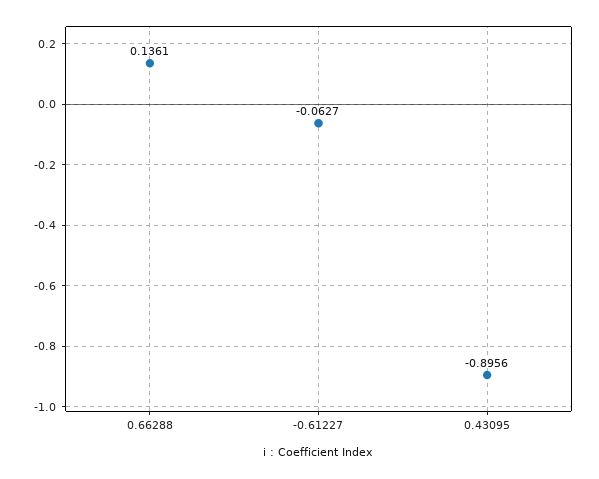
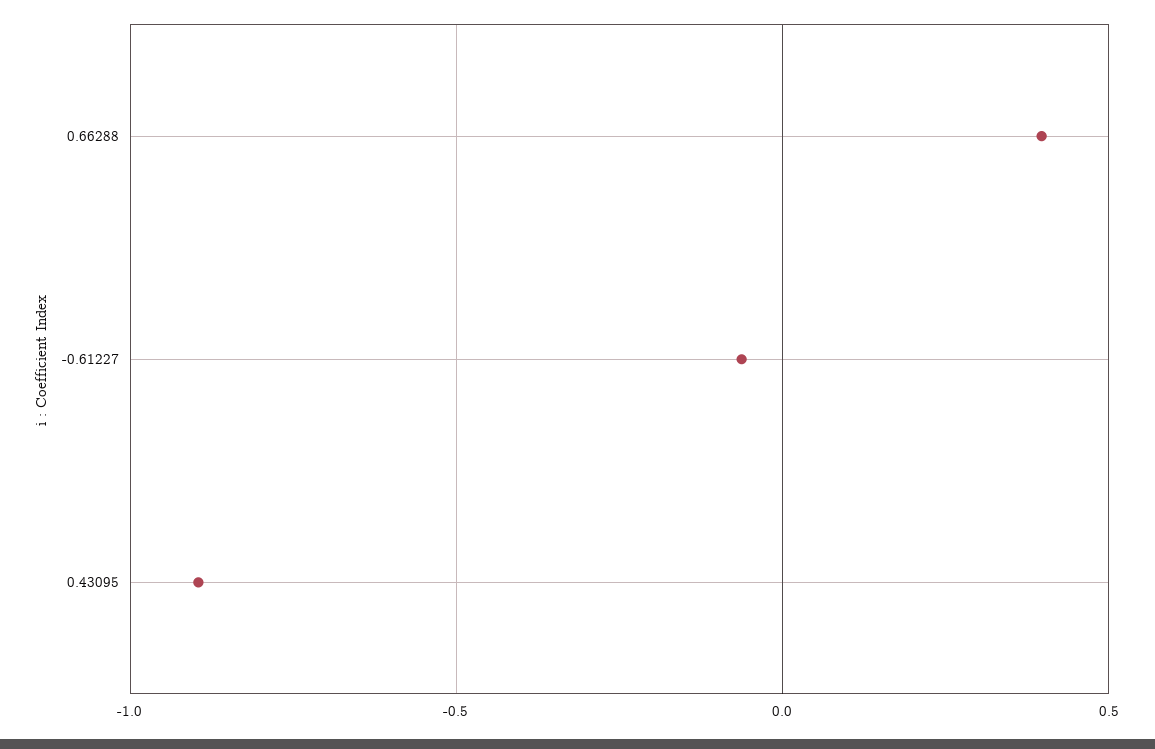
  {
-   "0.66288": 0.1361,
+   "0.66288": 0.4,
    "-0.61227": -0.0627,
    "0.43095": -0.8956
  }

